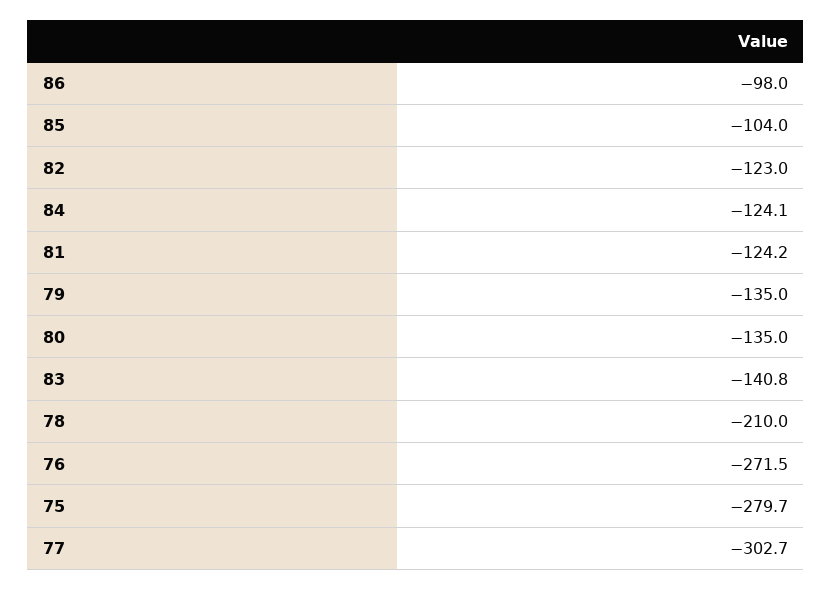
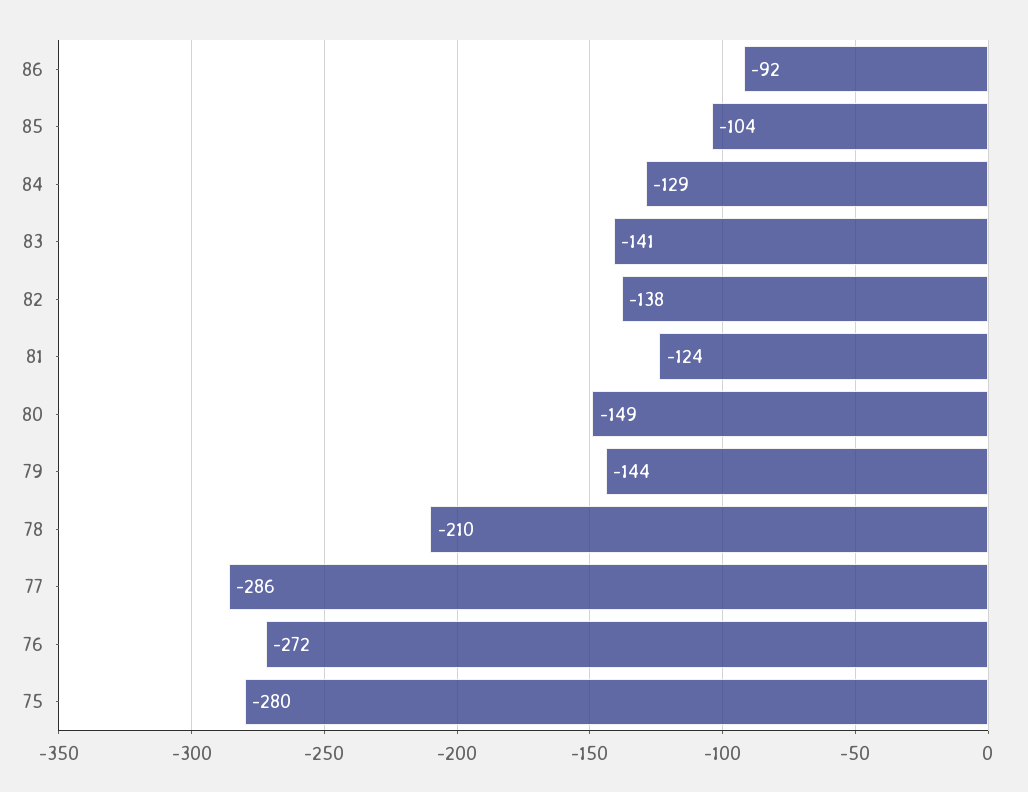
  {
-   "86": -98,
+   "86": -92,
    "85": -104,
-   "82": -123,
+   "82": -138,
-   "84": -124.1,
+   "84": -129,
    "81": -124.2,
-   "79": -135,
+   "79": -144,
-   "80": -135,
+   "80": -149,
    "83": -140.8,
    "78": -210,
    "76": -271.5,
    "75": -279.7,
-   "77": -302.7
+   "77": -286
  }

